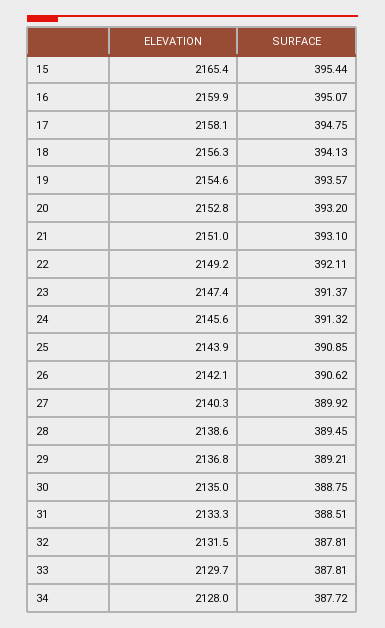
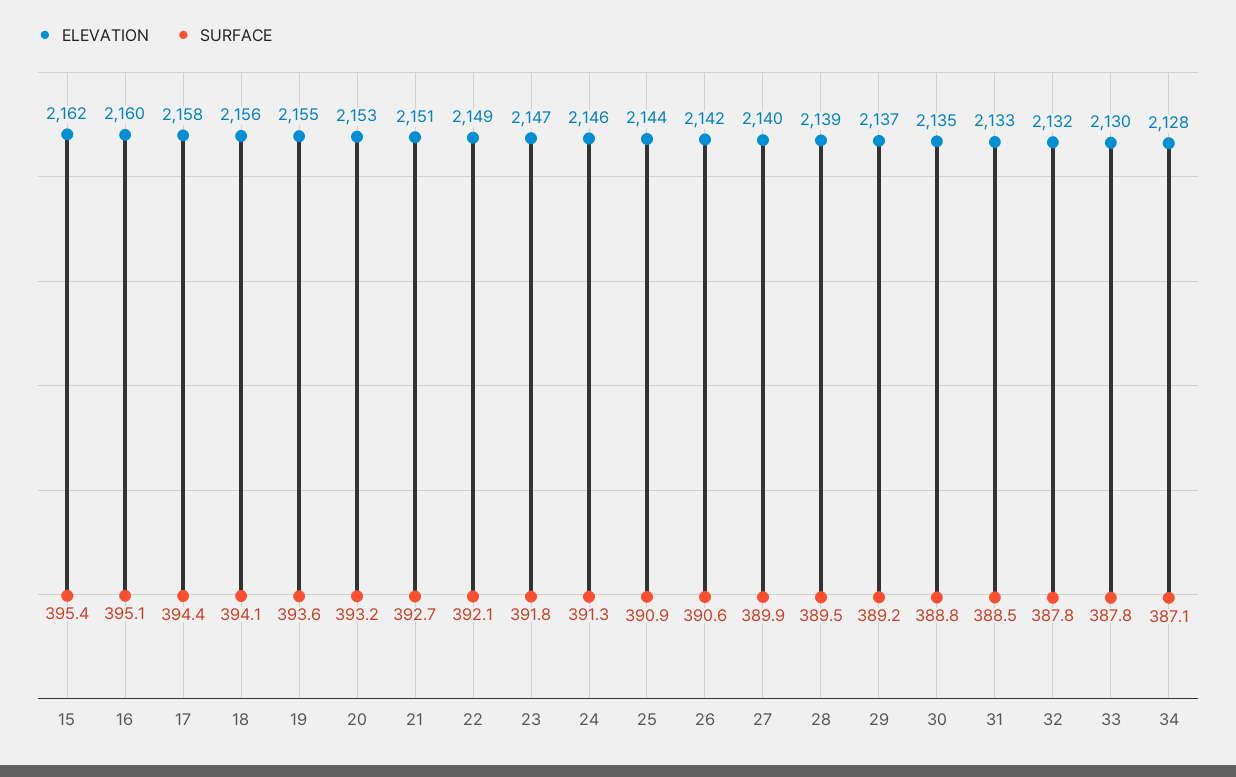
  {
    "ELEVATION": {
-     "15": 2165.4,
+     "15": 2162,
      "16": 2159.9,
      "17": 2158.1,
      "18": 2156.3,
      "19": 2154.6,
      "20": 2152.8,
      "21": 2151,
      "22": 2149.2,
      "23": 2147.4,
      "24": 2145.6,
      "25": 2143.9,
      "26": 2142.1,
      "27": 2140.3,
      "28": 2138.6,
      "29": 2136.8,
      "30": 2135,
      "31": 2133.3,
      "32": 2131.5,
      "33": 2129.7,
      "34": 2128
    },
    "SURFACE": {
      "15": 395.44,
      "16": 395.07,
-     "17": 394.75,
+     "17": 394.4,
      "18": 394.13,
      "19": 393.57,
      "20": 393.2,
-     "21": 393.1,
+     "21": 392.7,
      "22": 392.11,
-     "23": 391.37,
+     "23": 391.8,
      "24": 391.32,
      "25": 390.85,
      "26": 390.62,
      "27": 389.92,
      "28": 389.45,
      "29": 389.21,
      "30": 388.75,
      "31": 388.51,
      "32": 387.81,
      "33": 387.81,
-     "34": 387.72
+     "34": 387.1
    }
  }

